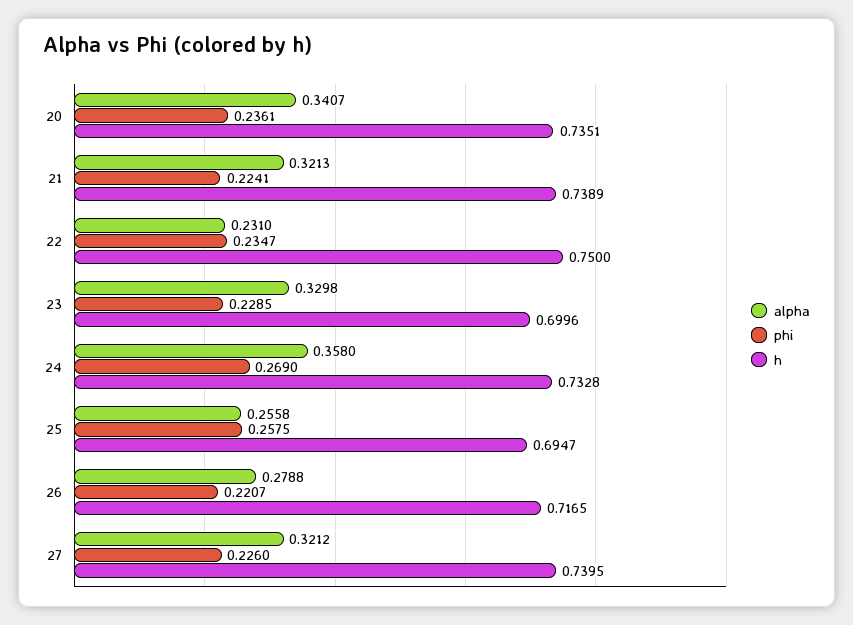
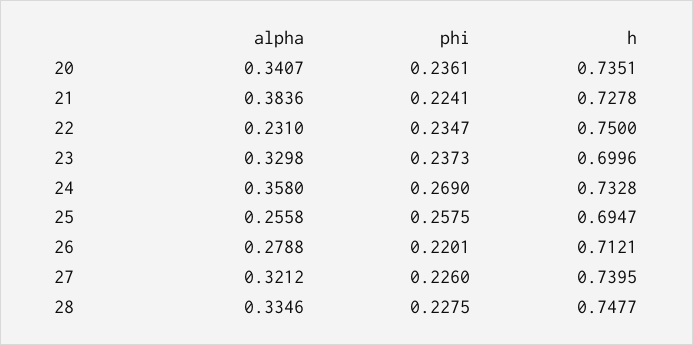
  {
    "alpha": {
      "20": 0.3407,
-     "21": 0.3213,
+     "21": 0.3836,
      "22": 0.231,
      "23": 0.3298,
      "24": 0.358,
      "25": 0.2558,
      "26": 0.2788,
-     "27": 0.3212
+     "27": 0.3212,
+     "28": 0.3346
    },
    "phi": {
      "20": 0.2361,
      "21": 0.2241,
      "22": 0.2347,
-     "23": 0.2285,
+     "23": 0.2373,
      "24": 0.269,
      "25": 0.2575,
-     "26": 0.2207,
+     "26": 0.2201,
-     "27": 0.226
+     "27": 0.226,
+     "28": 0.2275
    },
    "h": {
      "20": 0.7351,
-     "21": 0.7389,
+     "21": 0.7278,
      "22": 0.75,
      "23": 0.6996,
      "24": 0.7328,
      "25": 0.6947,
-     "26": 0.7165,
+     "26": 0.7121,
-     "27": 0.7395
+     "27": 0.7395,
+     "28": 0.7477
    }
  }

